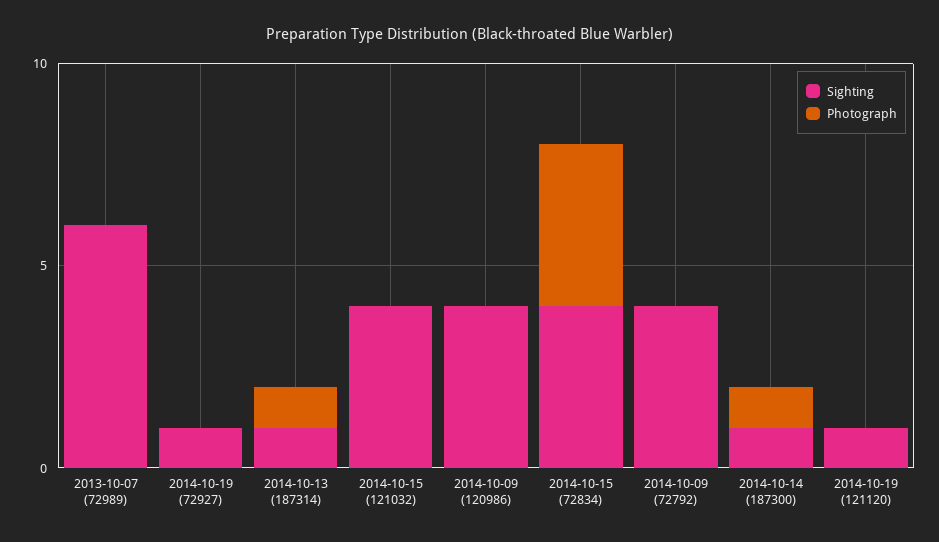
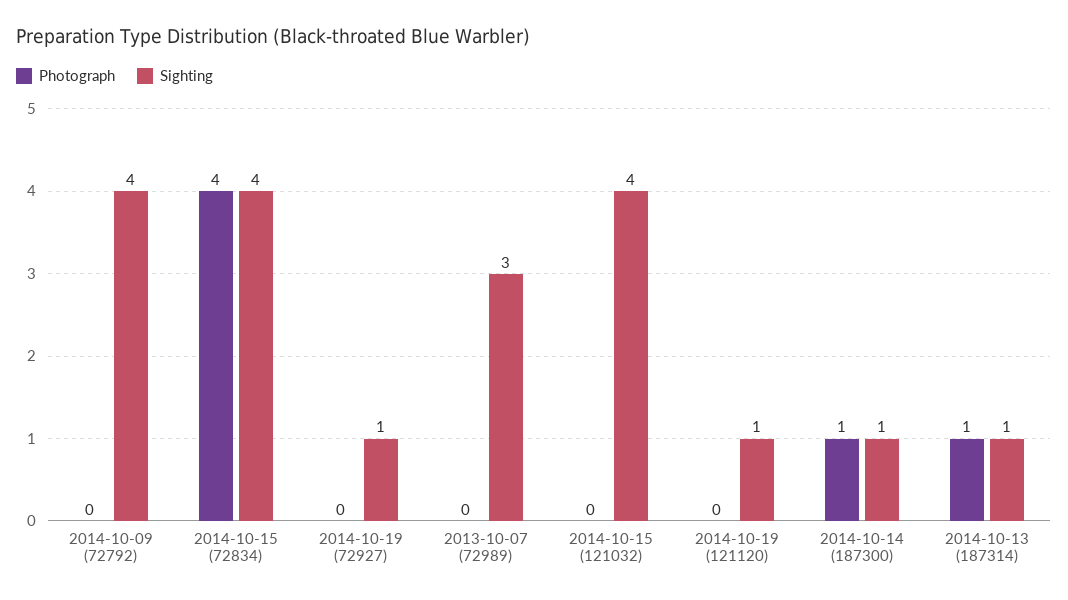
  {
    "Sighting": {
-     "2013-10-07 (72989)": 6,
+     "2013-10-07 (72989)": 3,
      "2014-10-19 (72927)": 1,
      "2014-10-13 (187314)": 1,
      "2014-10-15 (121032)": 4,
-     "2014-10-09 (120986)": 4,
      "2014-10-15 (72834)": 4,
      "2014-10-09 (72792)": 4,
      "2014-10-14 (187300)": 1,
      "2014-10-19 (121120)": 1
    },
    "Photograph": {
      "2013-10-07 (72989)": 0,
      "2014-10-19 (72927)": 0,
      "2014-10-13 (187314)": 1,
      "2014-10-15 (121032)": 0,
-     "2014-10-09 (120986)": 0,
      "2014-10-15 (72834)": 4,
      "2014-10-09 (72792)": 0,
      "2014-10-14 (187300)": 1,
      "2014-10-19 (121120)": 0
    }
  }

